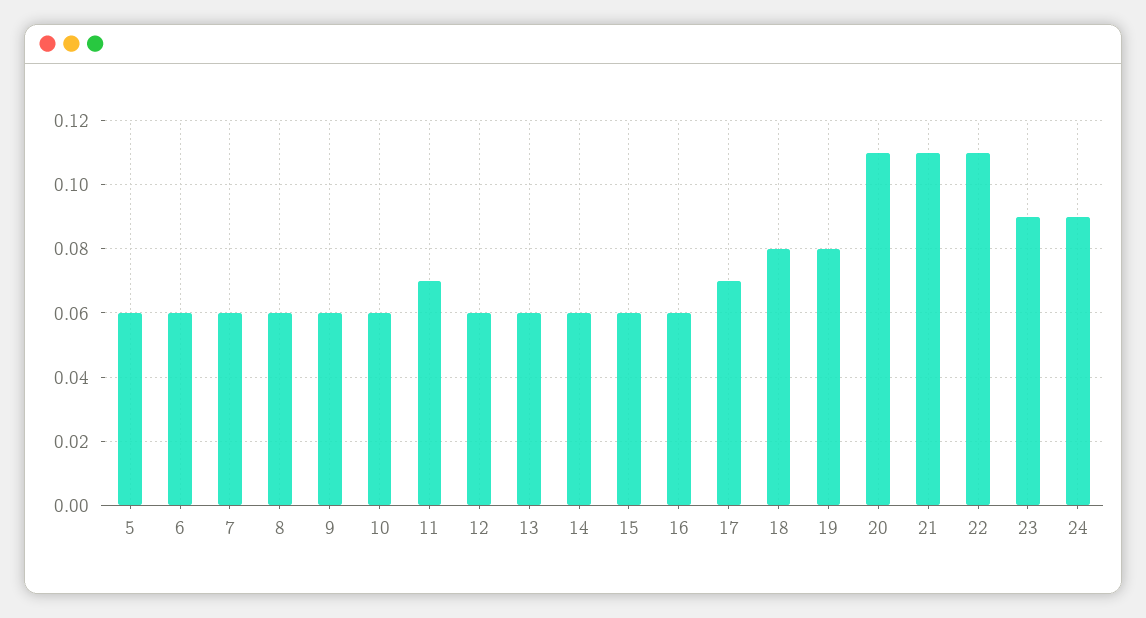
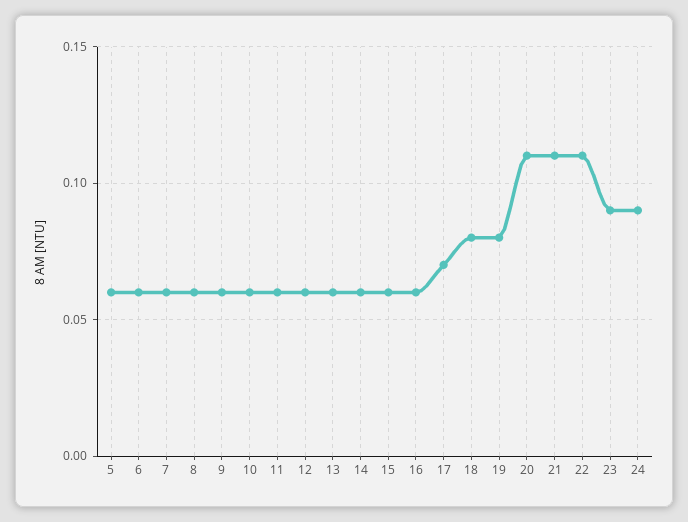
  {
    "5": 0.06,
    "6": 0.06,
    "7": 0.06,
    "8": 0.06,
    "9": 0.06,
    "10": 0.06,
-   "11": 0.07,
+   "11": 0.06,
    "12": 0.06,
    "13": 0.06,
    "14": 0.06,
    "15": 0.06,
    "16": 0.06,
    "17": 0.07,
    "18": 0.08,
    "19": 0.08,
    "20": 0.11,
    "21": 0.11,
    "22": 0.11,
    "23": 0.09,
    "24": 0.09
  }

